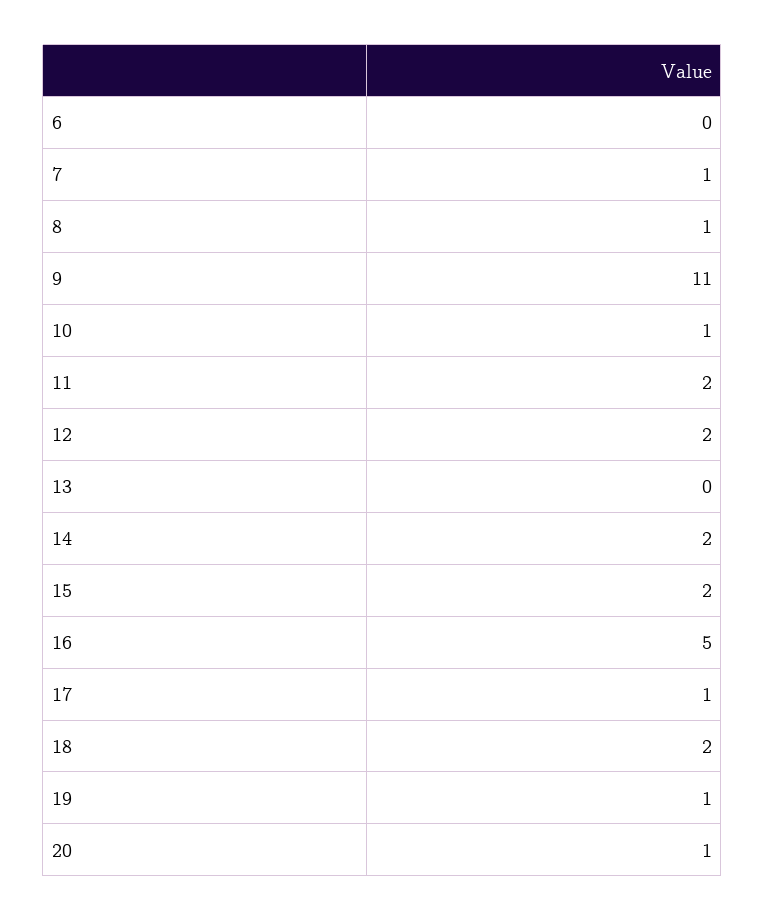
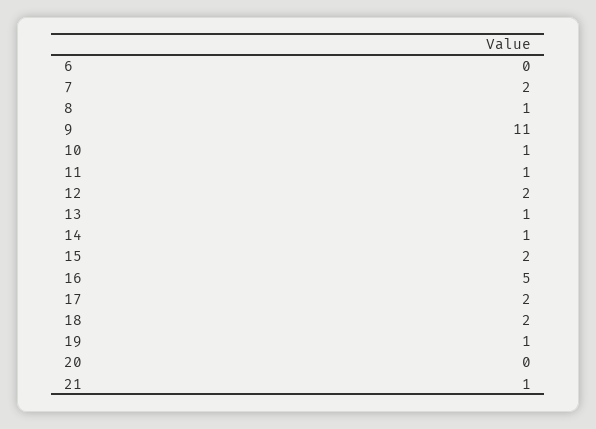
  {
    "6": 0,
-   "7": 1,
+   "7": 2,
    "8": 1,
    "9": 11,
    "10": 1,
-   "11": 2,
+   "11": 1,
    "12": 2,
-   "13": 0,
+   "13": 1,
-   "14": 2,
+   "14": 1,
    "15": 2,
    "16": 5,
-   "17": 1,
+   "17": 2,
    "18": 2,
    "19": 1,
-   "20": 1
+   "20": 0,
+   "21": 1
  }

